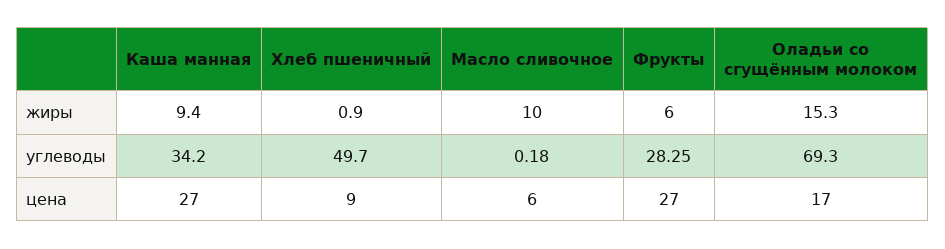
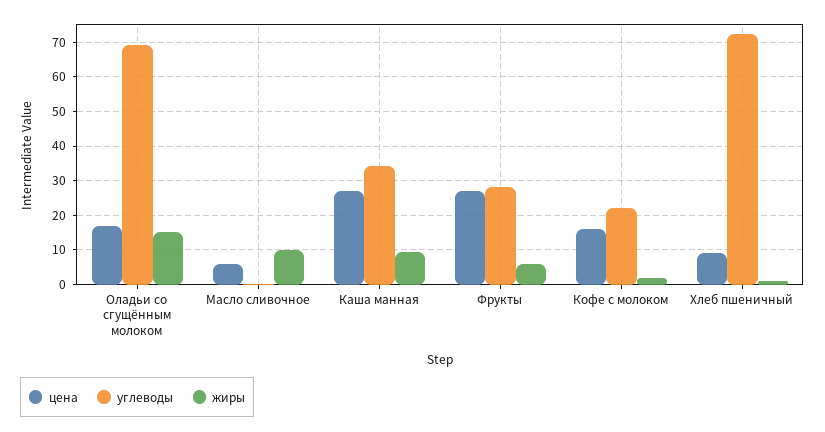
  {
    "жиры": {
      "Каша манная": 9.4,
      "Хлеб пшеничный": 0.9,
      "Масло сливочное": 10,
      "Фрукты": 6,
-     "Оладьи со сгущённым молоком": 15.3
+     "Оладьи со сгущённым молоком": 15.3,
+     "Кофе с молоком": 2
    },
    "углеводы": {
      "Каша манная": 34.2,
-     "Хлеб пшеничный": 49.7,
+     "Хлеб пшеничный": 72,
      "Масло сливочное": 0.18,
      "Фрукты": 28.25,
-     "Оладьи со сгущённым молоком": 69.3
+     "Оладьи со сгущённым молоком": 69.3,
+     "Кофе с молоком": 22
    },
    "цена": {
      "Каша манная": 27,
      "Хлеб пшеничный": 9,
      "Масло сливочное": 6,
      "Фрукты": 27,
-     "Оладьи со сгущённым молоком": 17
+     "Оладьи со сгущённым молоком": 17,
+     "Кофе с молоком": 16
    }
  }

